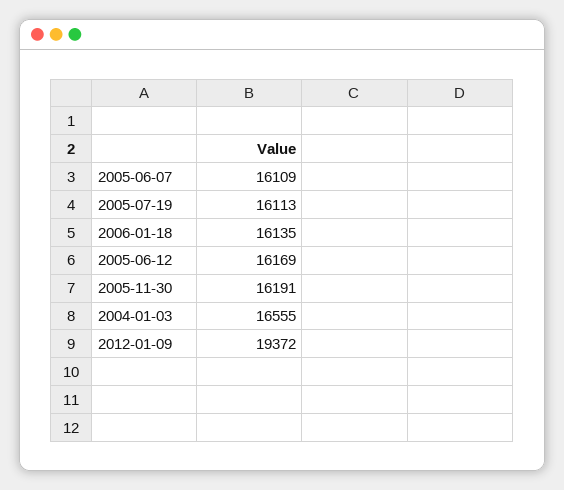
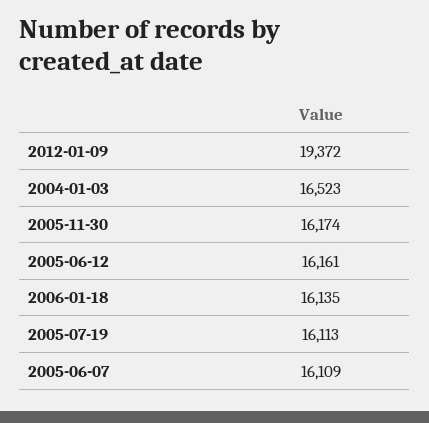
  {
    "2005-06-07": 16109,
    "2005-07-19": 16113,
    "2006-01-18": 16135,
-   "2005-06-12": 16169,
+   "2005-06-12": 16161,
-   "2005-11-30": 16191,
+   "2005-11-30": 16174,
-   "2004-01-03": 16555,
+   "2004-01-03": 16523,
    "2012-01-09": 19372
  }

